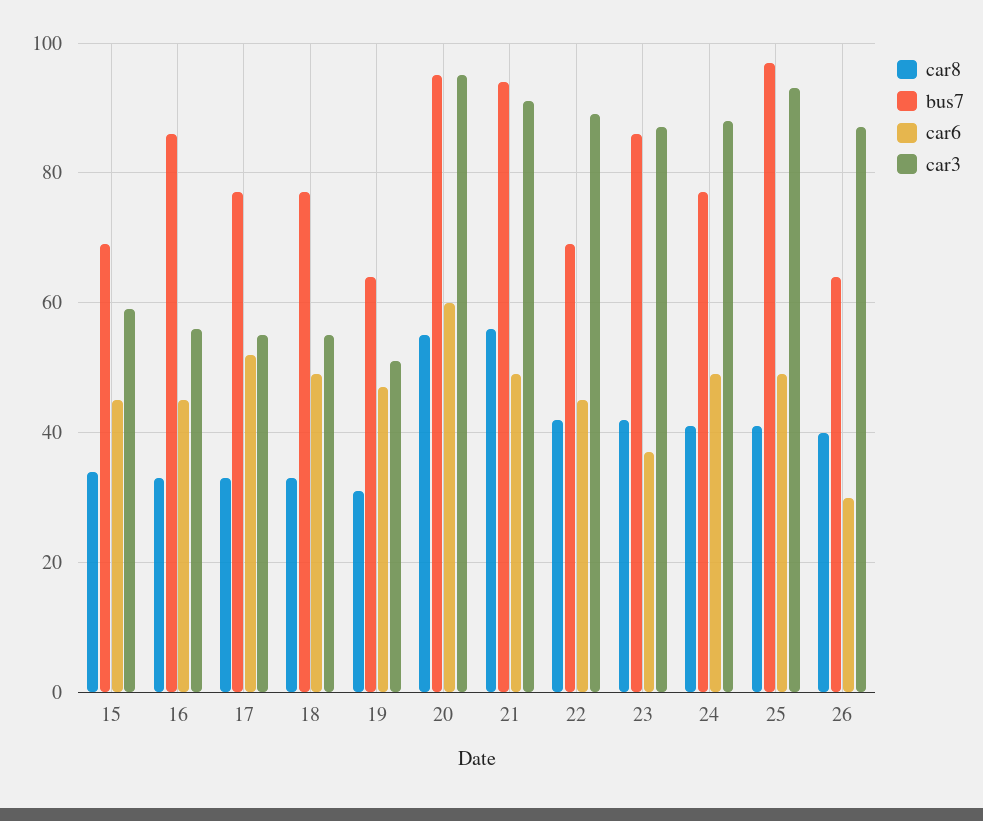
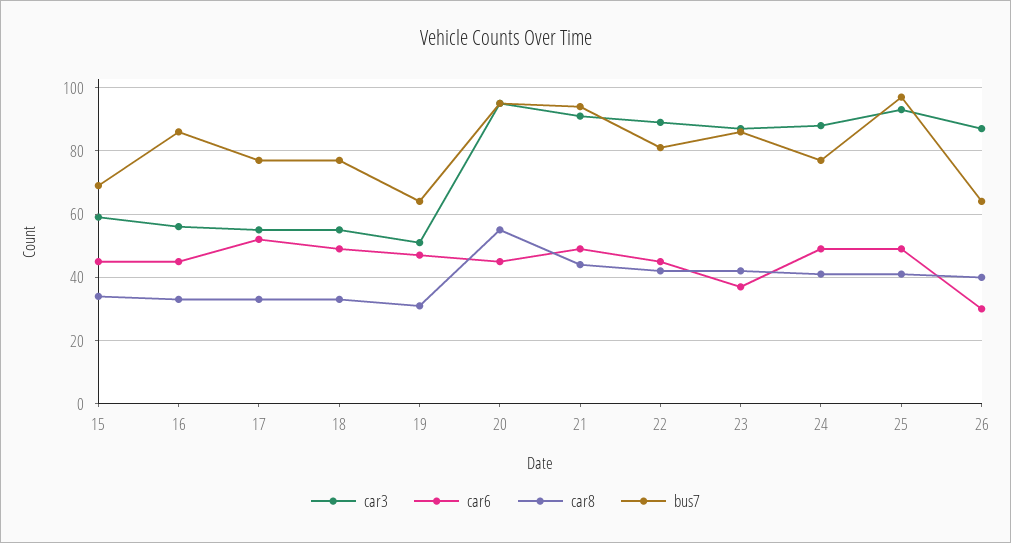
  {
    "car8": {
      "15": 35,
      "16": 35,
      "17": 35,
      "18": 35,
      "19": 30,
      "20": 55,
-     "21": 55,
+     "21": 45,
      "22": 40,
      "23": 40,
      "24": 40,
      "25": 40,
      "26": 40
    },
    "bus7": {
      "15": 70,
      "16": 85,
      "17": 75,
      "18": 75,
      "19": 65,
      "20": 95,
      "21": 95,
-     "22": 70,
+     "22": 80,
      "23": 85,
      "24": 75,
      "25": 95,
      "26": 65
    },
    "car6": {
      "15": 45,
      "16": 45,
      "17": 50,
      "18": 50,
      "19": 45,
-     "20": 60,
+     "20": 45,
      "21": 50,
      "22": 45,
      "23": 35,
      "24": 50,
      "25": 50,
      "26": 30
    },
    "car3": {
      "15": 60,
      "16": 55,
      "17": 55,
      "18": 55,
      "19": 50,
      "20": 95,
      "21": 90,
      "22": 90,
      "23": 85,
      "24": 90,
      "25": 95,
      "26": 85
    }
  }

